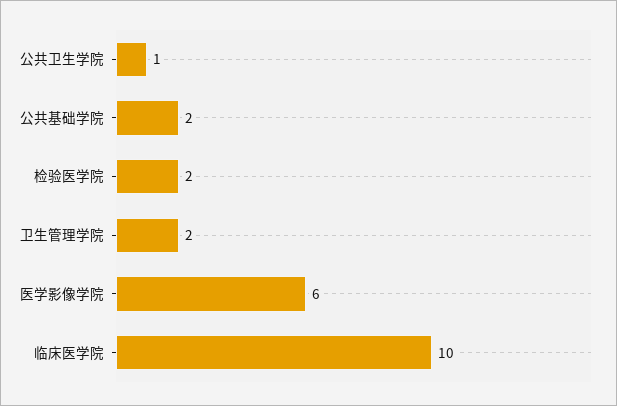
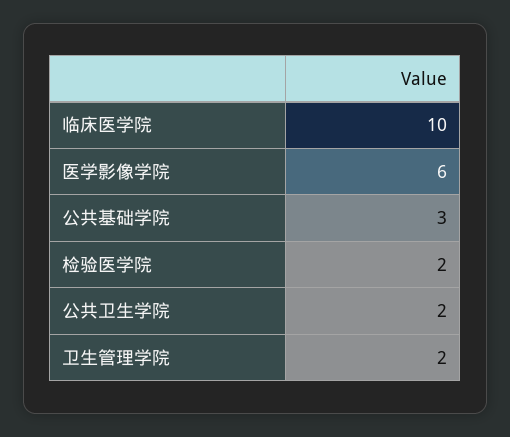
  {
-   "公共卫生学院": 1,
+   "公共卫生学院": 2,
-   "公共基础学院": 2,
+   "公共基础学院": 3,
    "检验医学院": 2,
    "卫生管理学院": 2,
    "医学影像学院": 6,
    "临床医学院": 10
  }

